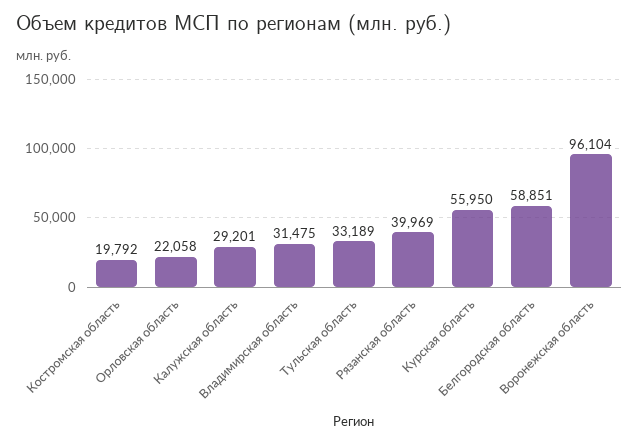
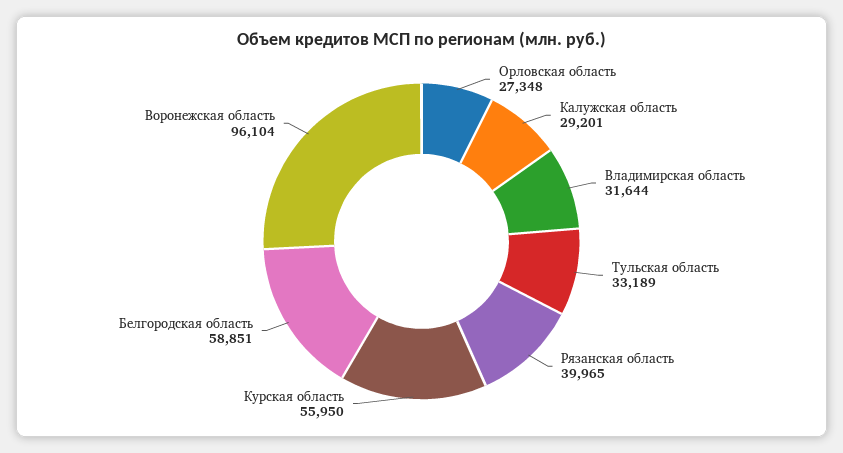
  {
-   "Костромская область": 19792,
-   "Орловская область": 22058,
+   "Орловская область": 27348,
    "Калужская область": 29201,
-   "Владимирская область": 31475,
+   "Владимирская область": 31644,
    "Тульская область": 33189,
-   "Рязанская область": 39969,
+   "Рязанская область": 39965,
    "Курская область": 55950,
    "Белгородская область": 58851,
    "Воронежская область": 96104
  }

